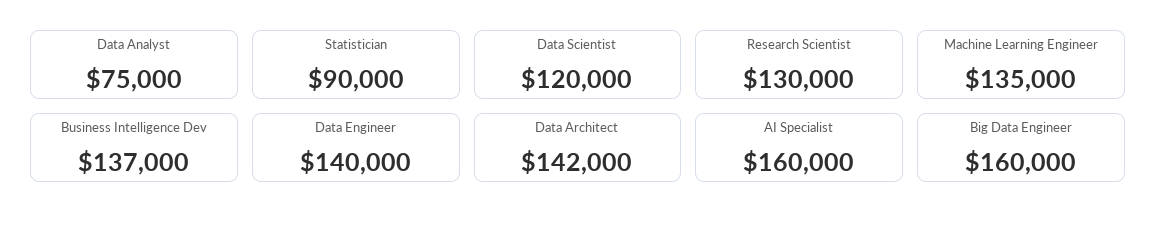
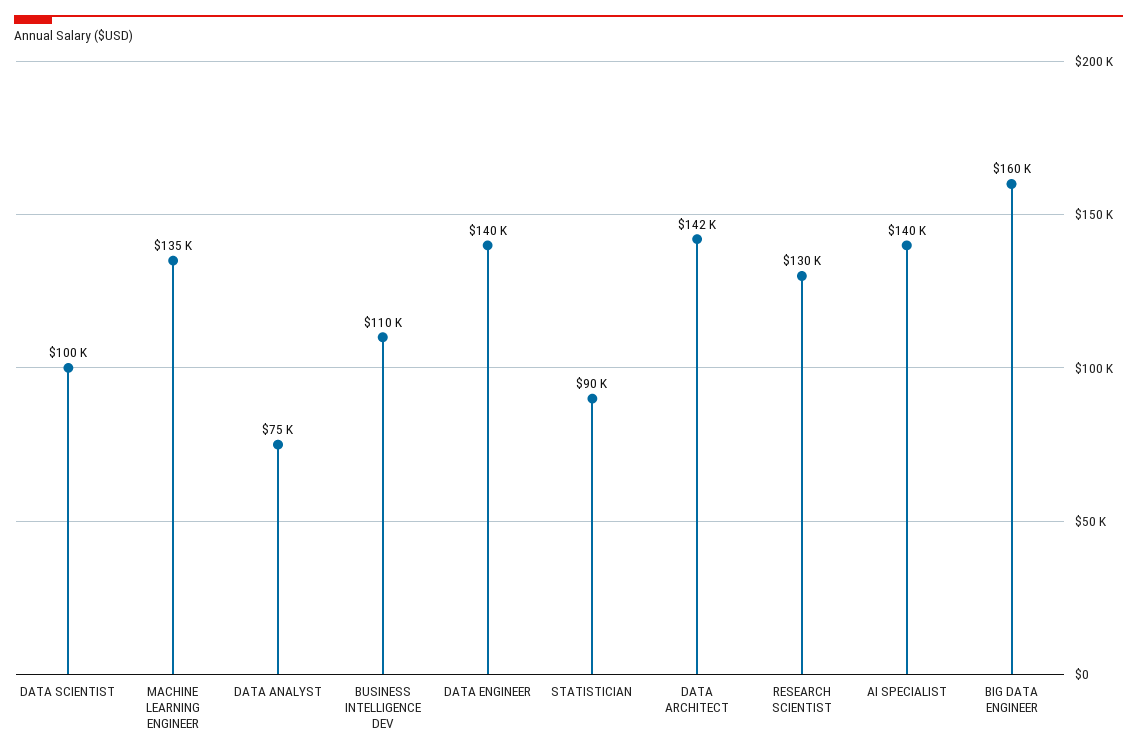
  {
    "Data Analyst": 75000,
    "Statistician": 90000,
-   "Data Scientist": 120000,
+   "Data Scientist": 100000,
    "Research Scientist": 130000,
    "Machine Learning Engineer": 135000,
-   "Business Intelligence Dev": 137000,
+   "Business Intelligence Dev": 110000,
    "Data Engineer": 140000,
    "Data Architect": 142000,
-   "AI Specialist": 160000,
+   "AI Specialist": 140000,
    "Big Data Engineer": 160000
  }

